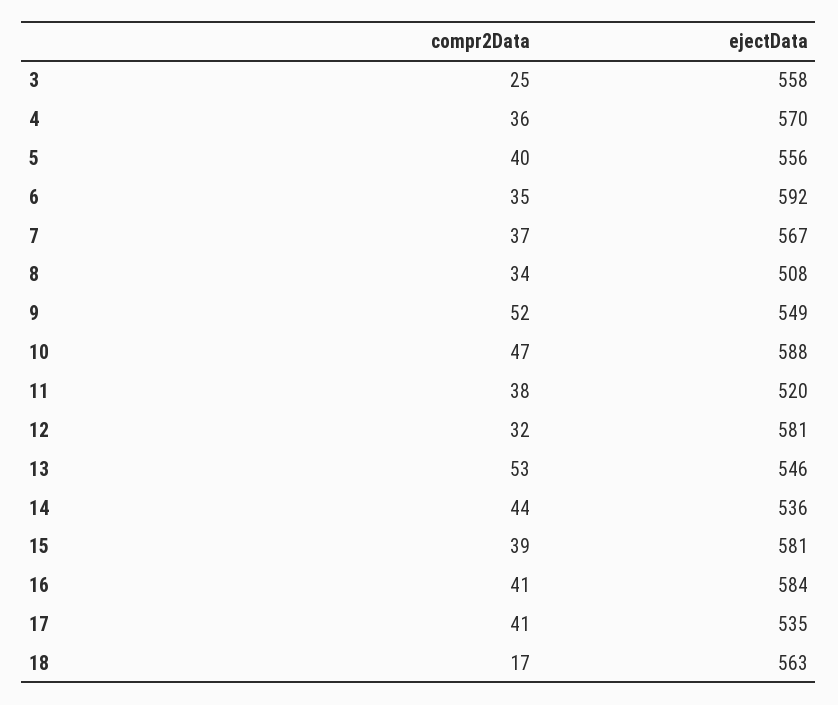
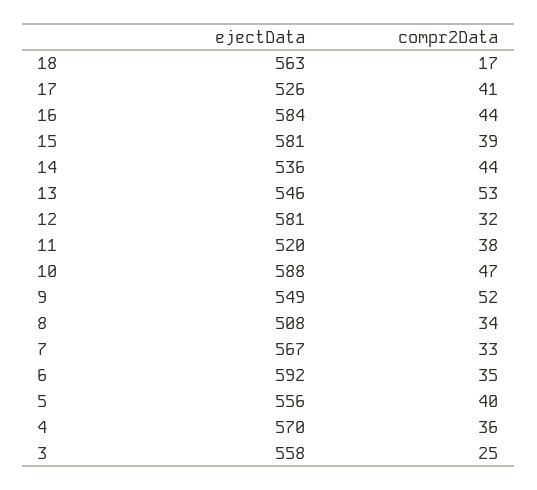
  {
    "compr2Data": {
      "3": 25,
      "4": 36,
      "5": 40,
      "6": 35,
-     "7": 37,
+     "7": 33,
      "8": 34,
      "9": 52,
      "10": 47,
      "11": 38,
      "12": 32,
      "13": 53,
      "14": 44,
      "15": 39,
-     "16": 41,
+     "16": 44,
      "17": 41,
      "18": 17
    },
    "ejectData": {
      "3": 558,
      "4": 570,
      "5": 556,
      "6": 592,
      "7": 567,
      "8": 508,
      "9": 549,
      "10": 588,
      "11": 520,
      "12": 581,
      "13": 546,
      "14": 536,
      "15": 581,
      "16": 584,
-     "17": 535,
+     "17": 526,
      "18": 563
    }
  }

